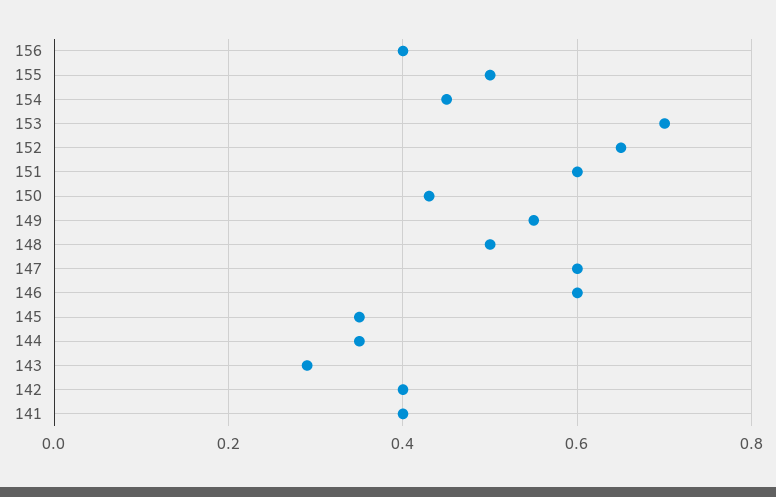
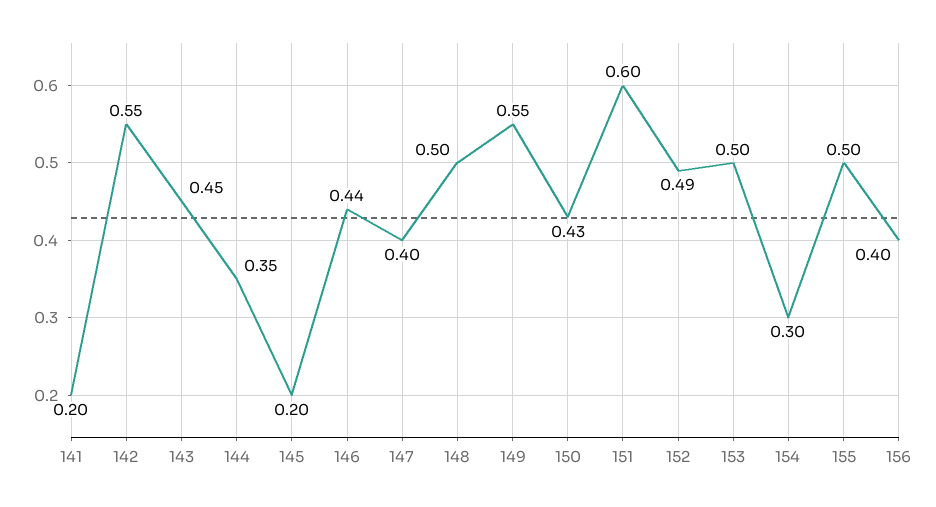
  {
    "156": 0.4,
    "155": 0.5,
-   "154": 0.45,
+   "154": 0.3,
-   "153": 0.7,
+   "153": 0.5,
-   "152": 0.65,
+   "152": 0.49,
    "151": 0.6,
    "150": 0.43,
    "149": 0.55,
    "148": 0.5,
-   "147": 0.6,
+   "147": 0.4,
-   "146": 0.6,
+   "146": 0.44,
-   "145": 0.35,
+   "145": 0.2,
    "144": 0.35,
-   "143": 0.3,
+   "143": 0.45,
-   "142": 0.4,
+   "142": 0.55,
-   "141": 0.4
+   "141": 0.2
  }

